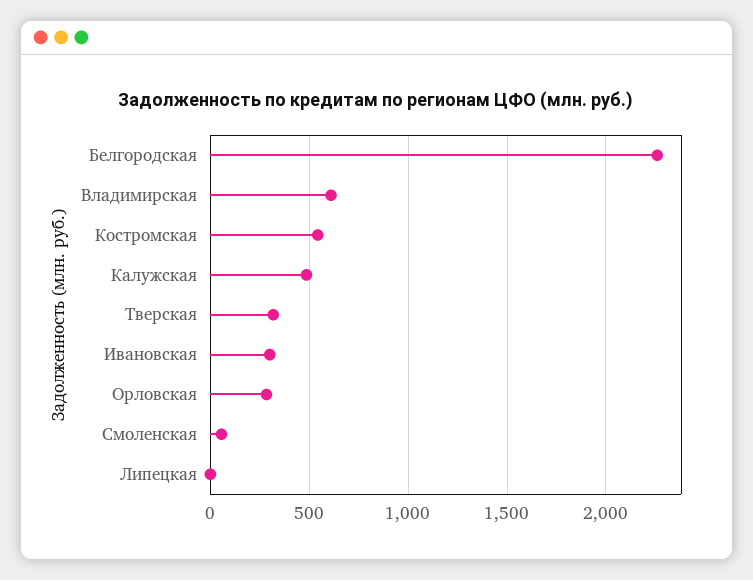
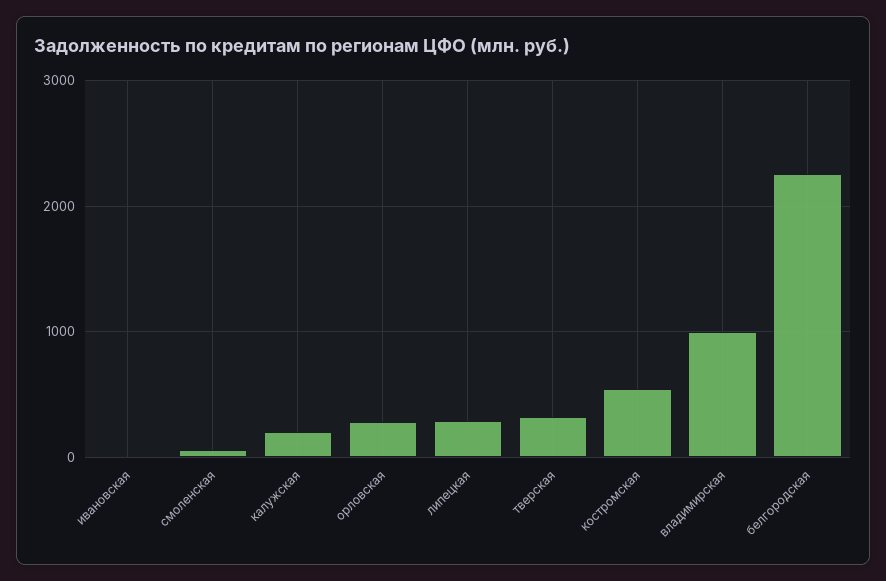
  {
    "Белгородская": 2250,
-   "Владимирская": 600,
+   "Владимирская": 1000,
    "Костромская": 550,
-   "Калужская": 500,
+   "Калужская": 200,
    "Тверская": 300,
-   "Ивановская": 300,
+   "Ивановская": 0,
    "Орловская": 300,
    "Смоленская": 50,
-   "Липецкая": 0
+   "Липецкая": 300
  }

